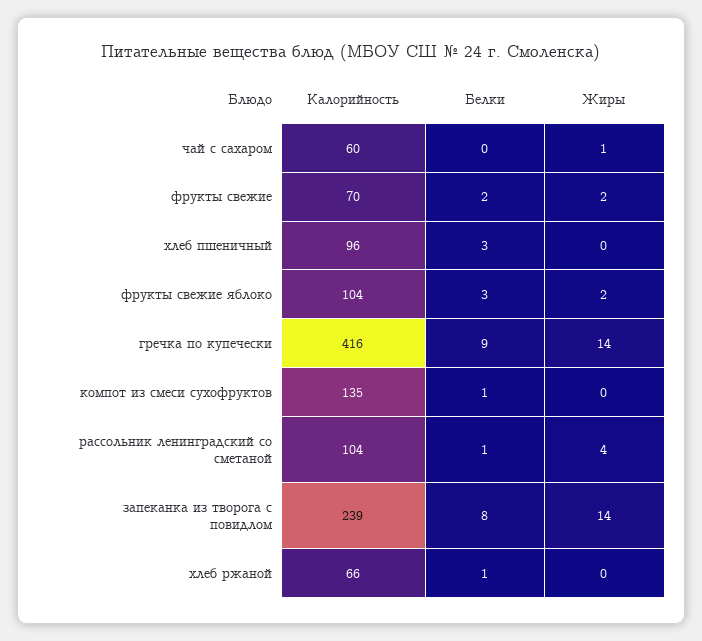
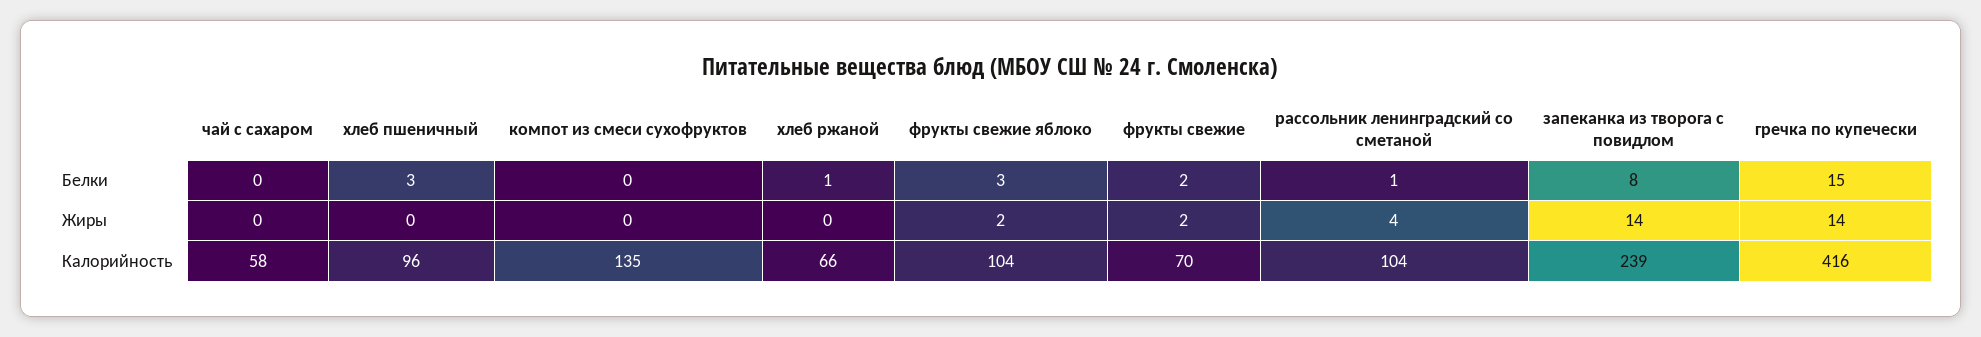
  {
    "Калорийность": {
-     "чай с сахаром": 60,
+     "чай с сахаром": 58,
      "фрукты свежие": 70,
      "хлеб пшеничный": 96,
      "фрукты свежие яблоко": 104,
      "гречка по купечески": 416,
      "компот из смеси сухофруктов": 135,
      "рассольник ленинградский со сметаной": 104,
      "запеканка из творога с повидлом": 239,
      "хлеб ржаной": 66
    },
    "Белки": {
      "чай с сахаром": 0,
      "фрукты свежие": 2,
      "хлеб пшеничный": 3,
      "фрукты свежие яблоко": 3,
-     "гречка по купечески": 9,
+     "гречка по купечески": 15,
-     "компот из смеси сухофруктов": 1,
+     "компот из смеси сухофруктов": 0,
      "рассольник ленинградский со сметаной": 1,
      "запеканка из творога с повидлом": 8,
      "хлеб ржаной": 1
    },
    "Жиры": {
-     "чай с сахаром": 1,
+     "чай с сахаром": 0,
      "фрукты свежие": 2,
      "хлеб пшеничный": 0,
      "фрукты свежие яблоко": 2,
      "гречка по купечески": 14,
      "компот из смеси сухофруктов": 0,
      "рассольник ленинградский со сметаной": 4,
      "запеканка из творога с повидлом": 14,
      "хлеб ржаной": 0
    }
  }

